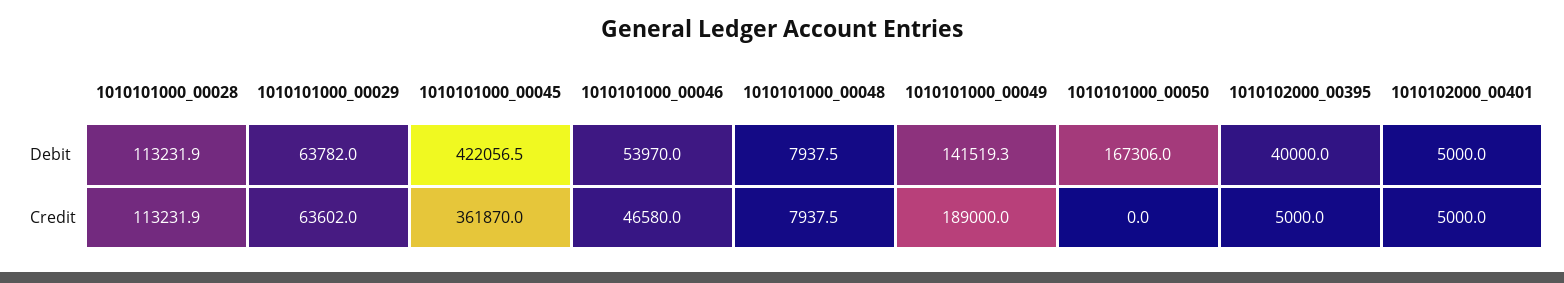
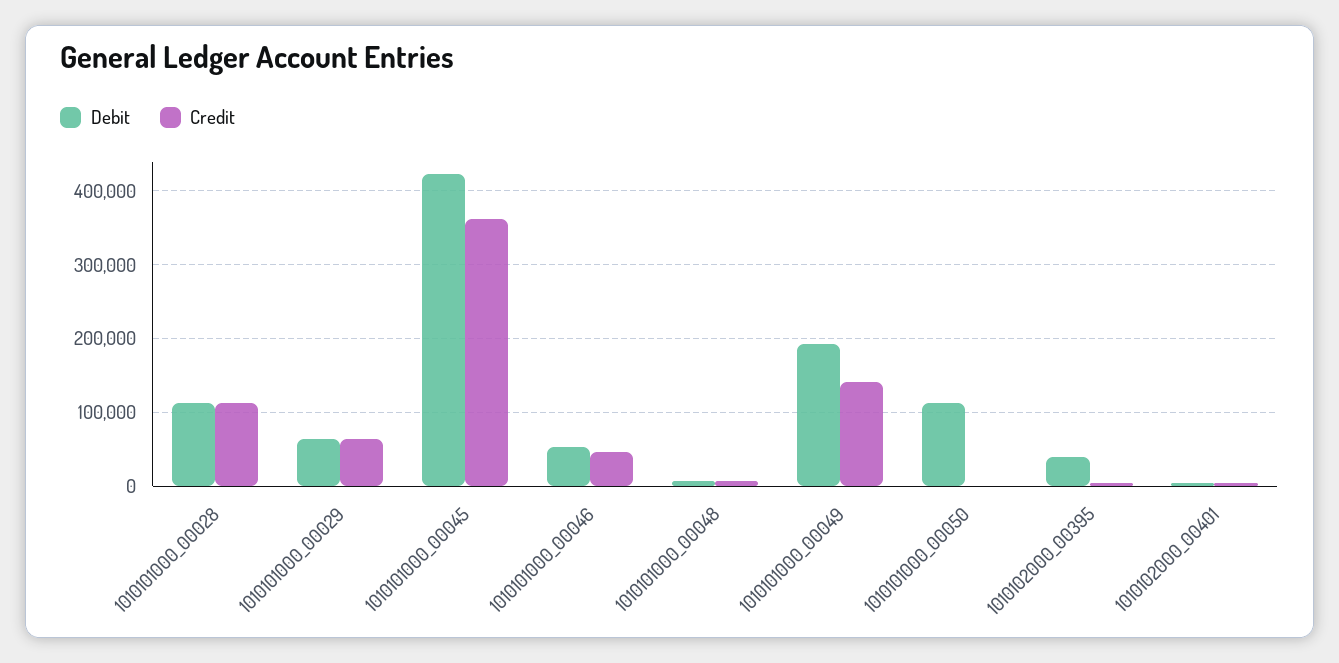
  {
    "Debit": {
      "1010101000_00028": 113231.9,
      "1010101000_00029": 63782,
      "1010101000_00045": 422056.5,
      "1010101000_00046": 53970,
      "1010101000_00048": 7937.5,
-     "1010101000_00049": 141519.3,
+     "1010101000_00049": 190000,
-     "1010101000_00050": 167306,
+     "1010101000_00050": 110000,
      "1010102000_00395": 40000,
      "1010102000_00401": 5000
    },
    "Credit": {
      "1010101000_00028": 113231.9,
      "1010101000_00029": 63602,
      "1010101000_00045": 361870,
      "1010101000_00046": 46580,
      "1010101000_00048": 7937.5,
-     "1010101000_00049": 189000,
+     "1010101000_00049": 140000,
      "1010101000_00050": 0,
      "1010102000_00395": 5000,
      "1010102000_00401": 5000
    }
  }

